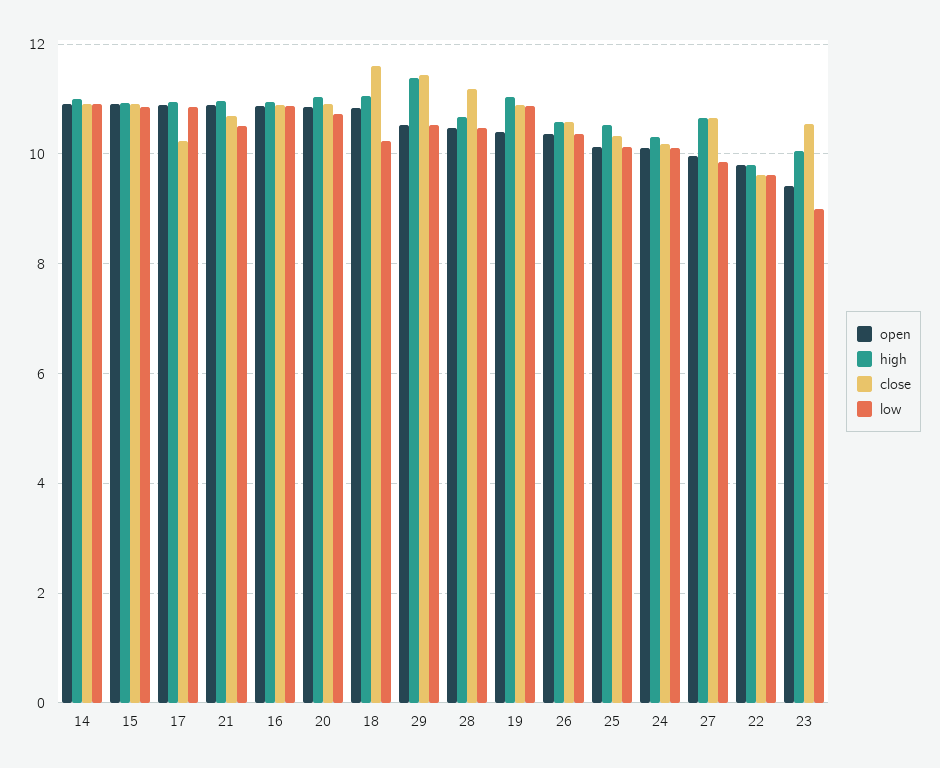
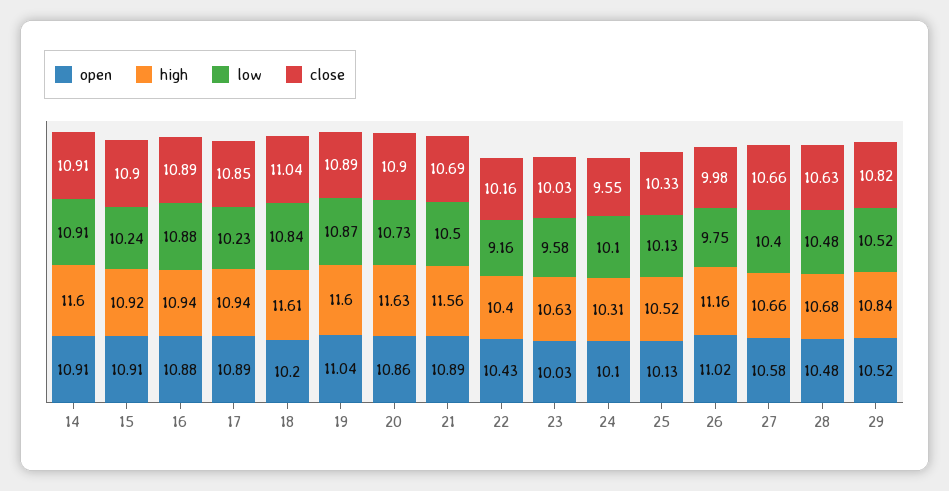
  {
    "open": {
      "14": 10.91,
      "15": 10.91,
      "17": 10.89,
      "21": 10.89,
      "16": 10.88,
      "20": 10.86,
-     "18": 10.8,
+     "18": 10.2,
      "29": 10.52,
      "28": 10.48,
-     "19": 10.4,
+     "19": 11.04,
-     "26": 10.4,
+     "26": 11.02,
      "25": 10.13,
      "24": 10.1,
-     "27": 10,
+     "27": 10.58,
-     "22": 9.8,
+     "22": 10.43,
-     "23": 9.4
+     "23": 10.03
    },
    "high": {
-     "14": 11,
+     "14": 11.6,
      "15": 10.92,
      "17": 10.94,
-     "21": 11,
+     "21": 11.56,
      "16": 10.94,
-     "20": 11,
+     "20": 11.63,
-     "18": 11,
+     "18": 11.61,
-     "29": 11.4,
+     "29": 10.84,
      "28": 10.68,
-     "19": 11,
+     "19": 11.6,
-     "26": 10.6,
+     "26": 11.16,
      "25": 10.52,
      "24": 10.31,
      "27": 10.66,
-     "22": 9.8,
+     "22": 10.4,
-     "23": 10
+     "23": 10.63
    },
    "close": {
      "14": 10.91,
      "15": 10.9,
-     "17": 10.2,
+     "17": 10.85,
      "21": 10.69,
      "16": 10.89,
      "20": 10.9,
-     "18": 11.6,
+     "18": 11.04,
-     "29": 11.4,
+     "29": 10.82,
-     "28": 11.2,
+     "28": 10.63,
      "19": 10.89,
-     "26": 10.6,
+     "26": 9.98,
      "25": 10.33,
-     "24": 10.2,
+     "24": 9.55,
      "27": 10.66,
-     "22": 9.6,
+     "22": 10.16,
-     "23": 10.6
+     "23": 10.03
    },
    "low": {
      "14": 10.91,
-     "15": 10.8,
+     "15": 10.24,
-     "17": 10.8,
+     "17": 10.23,
      "21": 10.5,
      "16": 10.88,
      "20": 10.73,
-     "18": 10.2,
+     "18": 10.84,
      "29": 10.52,
      "28": 10.48,
      "19": 10.87,
-     "26": 10.4,
+     "26": 9.75,
      "25": 10.13,
      "24": 10.1,
-     "27": 9.8,
+     "27": 10.4,
-     "22": 9.6,
+     "22": 9.16,
-     "23": 9
+     "23": 9.58
    }
  }

